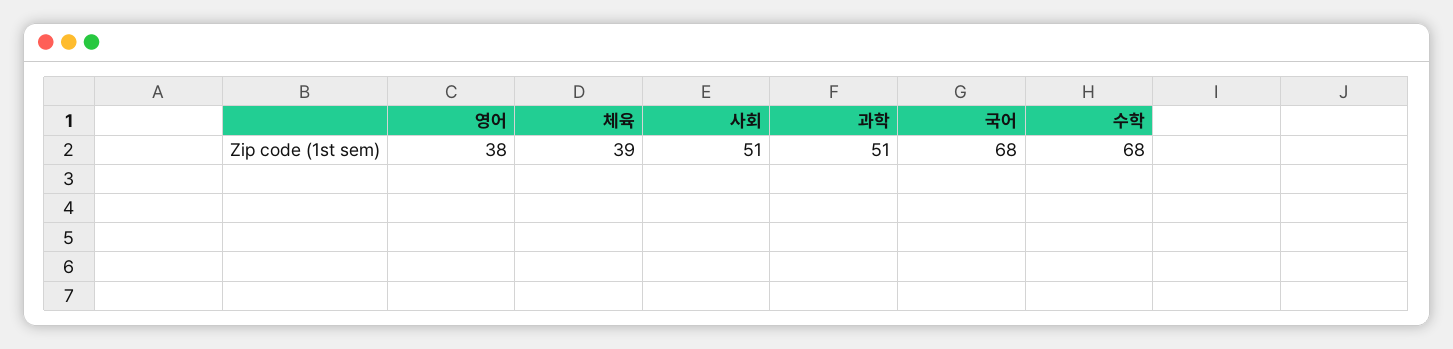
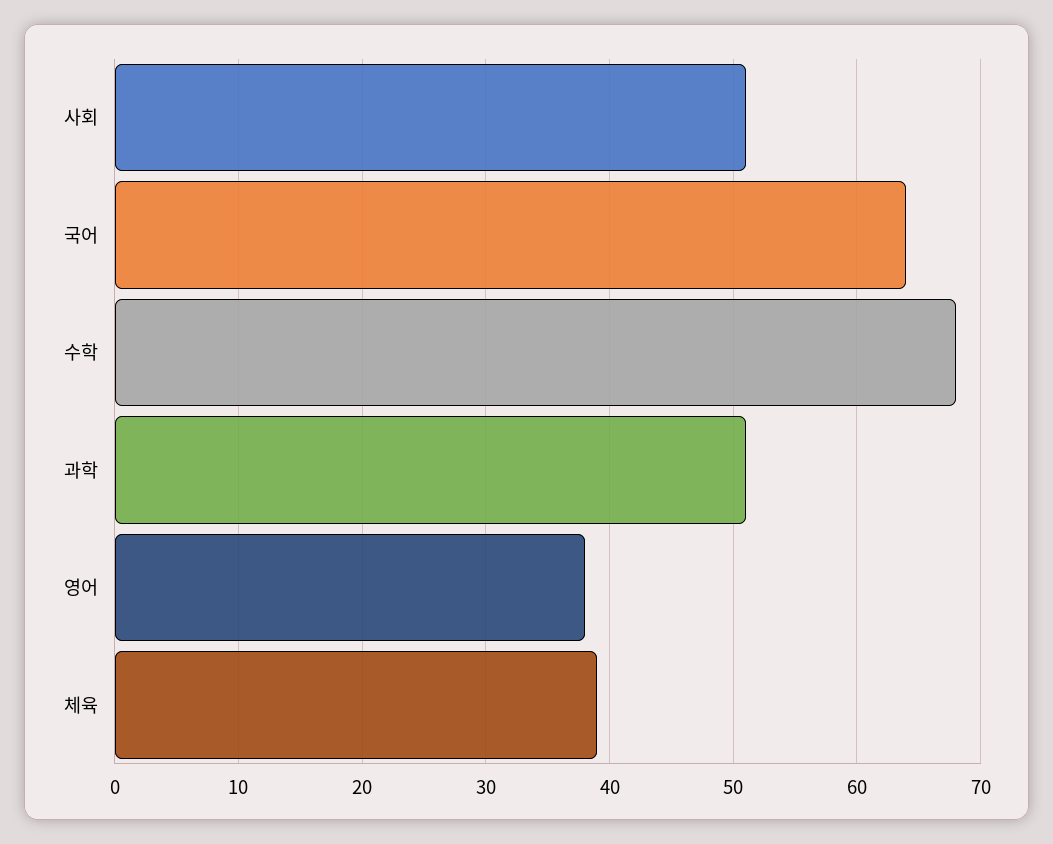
  {
    "영어": 38,
    "체육": 39,
    "사회": 51,
    "과학": 51,
-   "국어": 68,
+   "국어": 64,
    "수학": 68
  }

